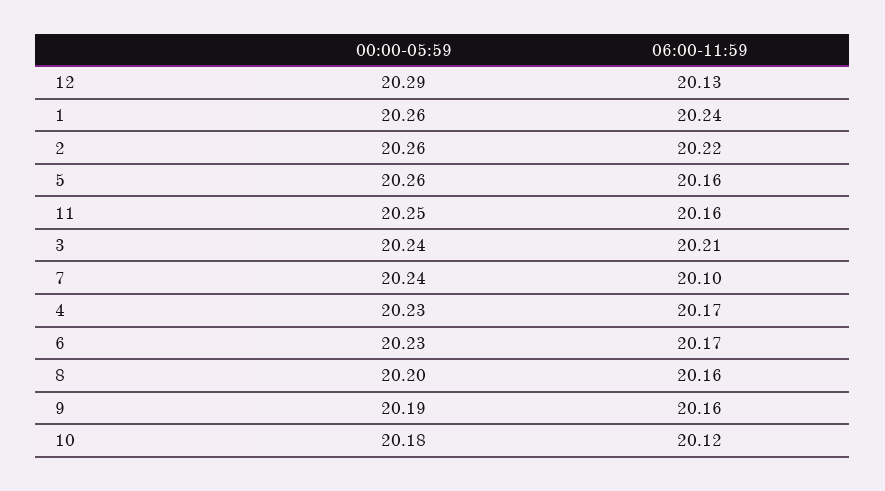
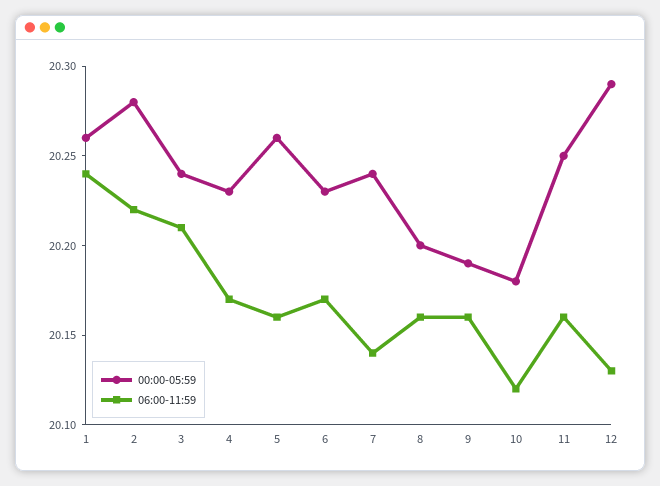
  {
    "00:00-05:59": {
      "12": 20.29,
      "1": 20.26,
-     "2": 20.26,
+     "2": 20.28,
      "5": 20.26,
      "11": 20.25,
      "3": 20.24,
      "7": 20.24,
      "4": 20.23,
      "6": 20.23,
      "8": 20.2,
      "9": 20.19,
      "10": 20.18
    },
    "06:00-11:59": {
      "12": 20.13,
      "1": 20.24,
      "2": 20.22,
      "5": 20.16,
      "11": 20.16,
      "3": 20.21,
-     "7": 20.1,
+     "7": 20.14,
      "4": 20.17,
      "6": 20.17,
      "8": 20.16,
      "9": 20.16,
      "10": 20.12
    }
  }

